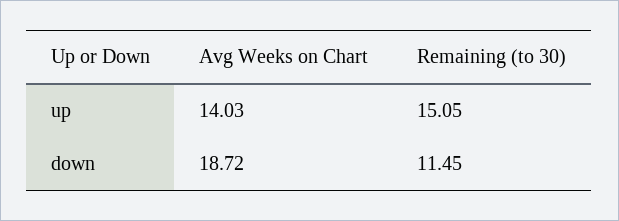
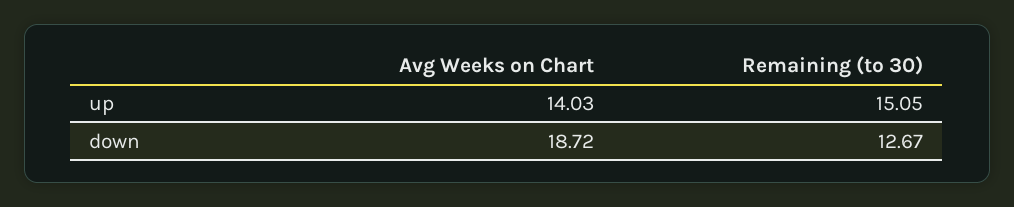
  {
    "Avg Weeks on Chart": {
      "up": 14.03,
      "down": 18.72
    },
    "Remaining (to 30)": {
      "up": 15.05,
-     "down": 11.45
+     "down": 12.67
    }
  }

